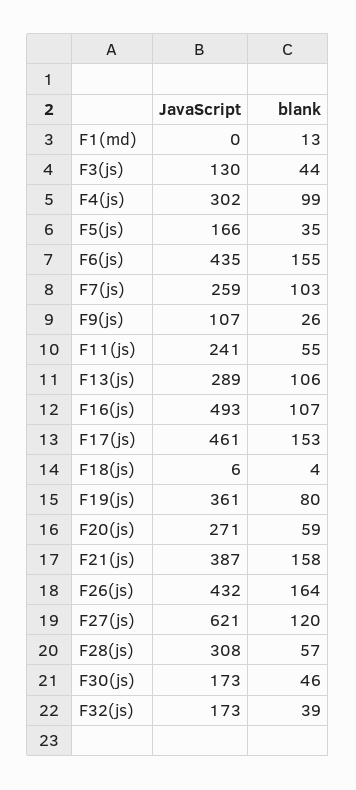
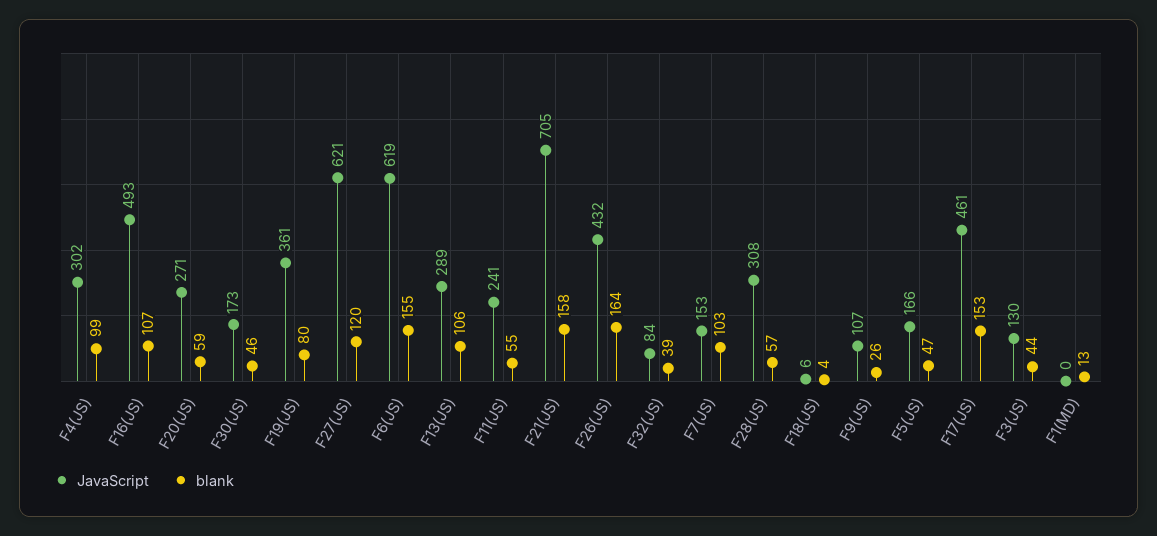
  {
    "JavaScript": {
      "F1(md)": 0,
      "F3(js)": 130,
      "F4(js)": 302,
      "F5(js)": 166,
-     "F6(js)": 435,
+     "F6(js)": 619,
-     "F7(js)": 259,
+     "F7(js)": 153,
      "F9(js)": 107,
      "F11(js)": 241,
      "F13(js)": 289,
      "F16(js)": 493,
      "F17(js)": 461,
      "F18(js)": 6,
      "F19(js)": 361,
      "F20(js)": 271,
-     "F21(js)": 387,
+     "F21(js)": 705,
      "F26(js)": 432,
      "F27(js)": 621,
      "F28(js)": 308,
      "F30(js)": 173,
-     "F32(js)": 173
+     "F32(js)": 84
    },
    "blank": {
      "F1(md)": 13,
      "F3(js)": 44,
      "F4(js)": 99,
-     "F5(js)": 35,
+     "F5(js)": 47,
      "F6(js)": 155,
      "F7(js)": 103,
      "F9(js)": 26,
      "F11(js)": 55,
      "F13(js)": 106,
      "F16(js)": 107,
      "F17(js)": 153,
      "F18(js)": 4,
      "F19(js)": 80,
      "F20(js)": 59,
      "F21(js)": 158,
      "F26(js)": 164,
      "F27(js)": 120,
      "F28(js)": 57,
      "F30(js)": 46,
      "F32(js)": 39
    }
  }

